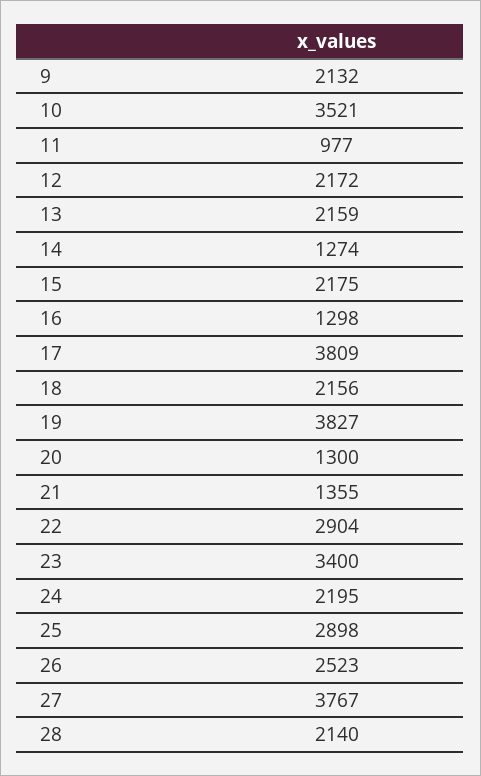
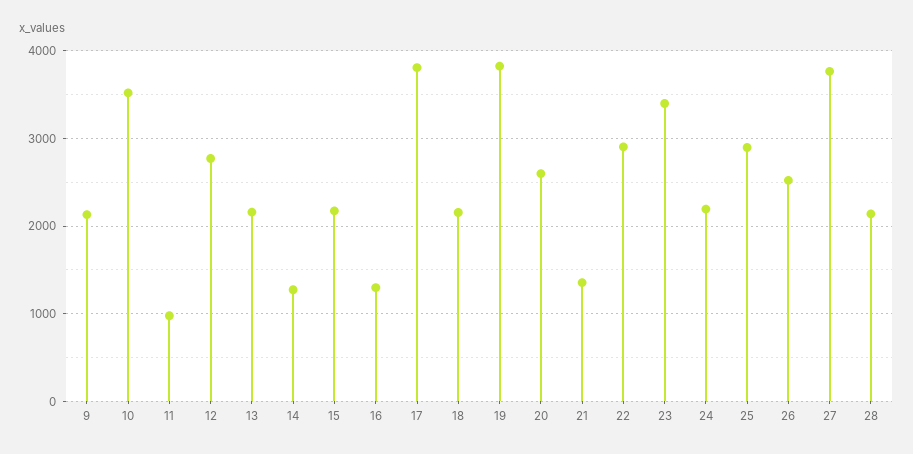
  {
    "9": 2132,
    "10": 3521,
    "11": 977,
-   "12": 2172,
+   "12": 2800,
    "13": 2159,
    "14": 1274,
    "15": 2175,
    "16": 1298,
    "17": 3809,
    "18": 2156,
    "19": 3827,
-   "20": 1300,
+   "20": 2600,
    "21": 1355,
    "22": 2904,
    "23": 3400,
    "24": 2195,
    "25": 2898,
    "26": 2523,
    "27": 3767,
    "28": 2140
  }

